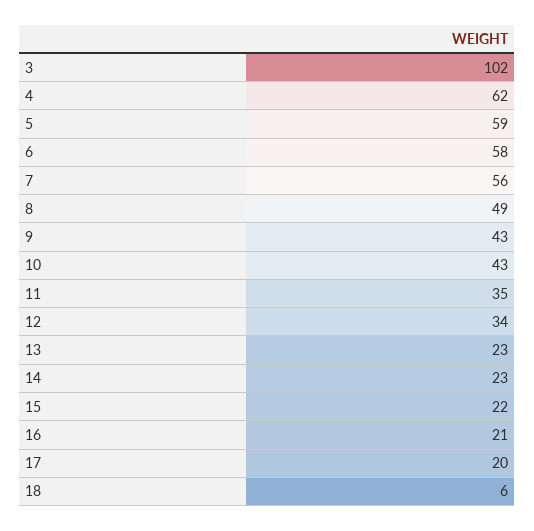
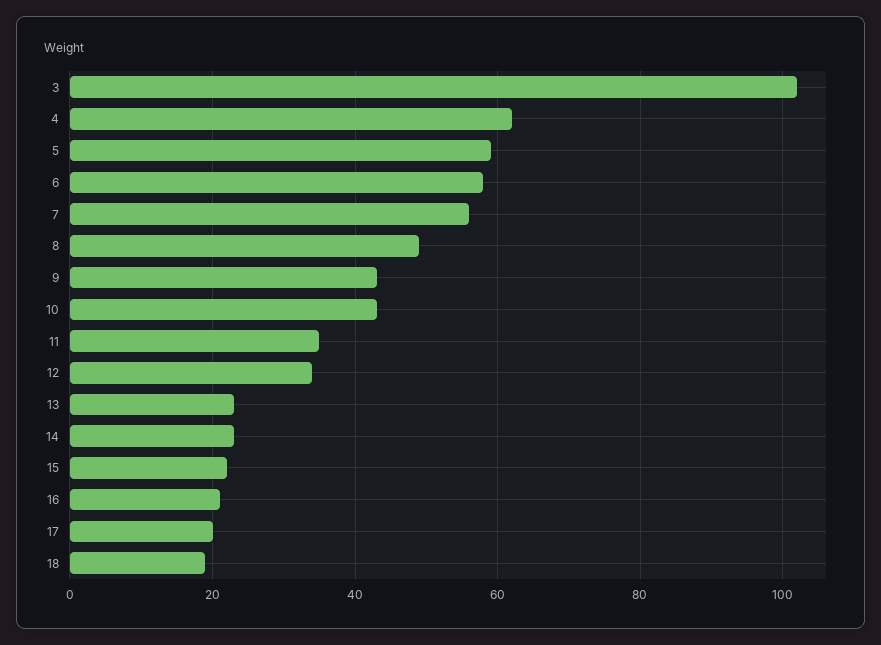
  {
    "3": 102,
    "4": 62,
    "5": 59,
    "6": 58,
    "7": 56,
    "8": 49,
    "9": 43,
    "10": 43,
    "11": 35,
    "12": 34,
    "13": 23,
    "14": 23,
    "15": 22,
    "16": 21,
    "17": 20,
-   "18": 6
+   "18": 20
  }

